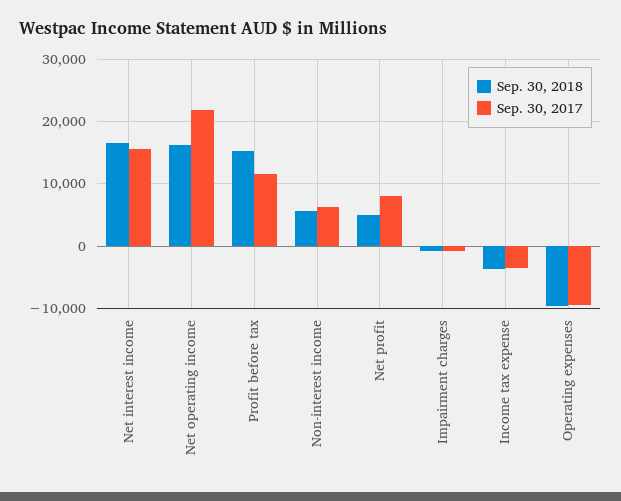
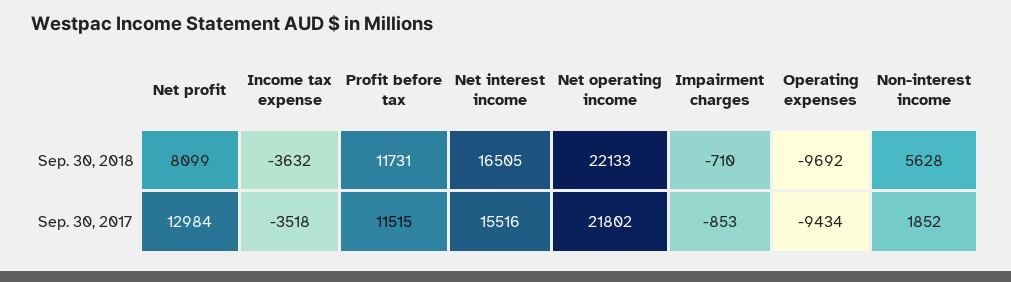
  {
    "Sep. 30, 2018": {
      "Net interest income": 16505,
-     "Net operating income": 16000,
+     "Net operating income": 22133,
-     "Profit before tax": 15000,
+     "Profit before tax": 11731,
      "Non-interest income": 5628,
-     "Net profit": 5000,
+     "Net profit": 8099,
      "Impairment charges": -710,
      "Income tax expense": -3632,
      "Operating expenses": -9692
    },
    "Sep. 30, 2017": {
      "Net interest income": 15516,
      "Net operating income": 21802,
      "Profit before tax": 11515,
-     "Non-interest income": 6000,
+     "Non-interest income": 1852,
-     "Net profit": 8000,
+     "Net profit": 12984,
      "Impairment charges": -853,
      "Income tax expense": -3518,
      "Operating expenses": -9434
    }
  }

